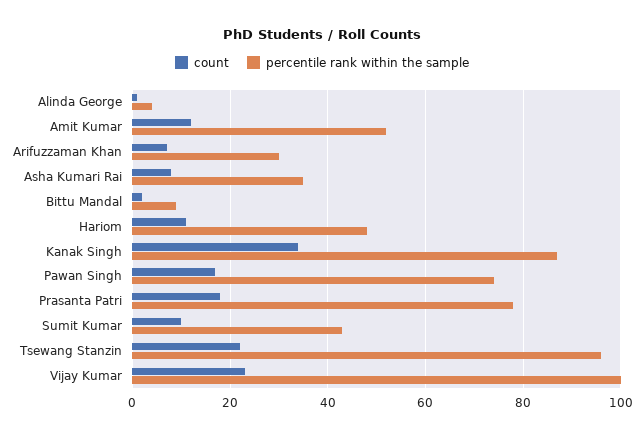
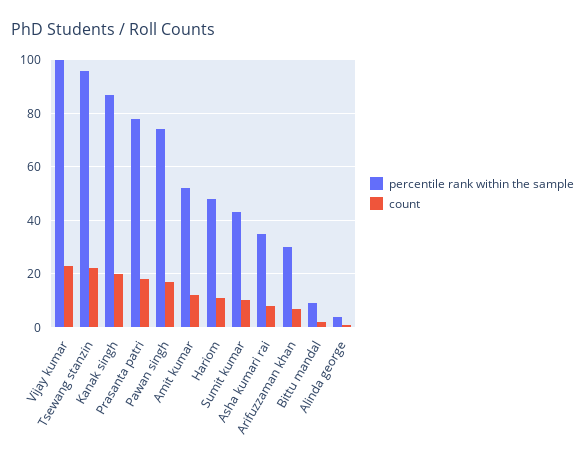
  {
    "count": {
      "Alinda George": 0,
      "Amit Kumar": 10,
      "Arifuzzaman Khan": 5,
      "Asha Kumari Rai": 10,
      "Bittu Mandal": 0,
      "Hariom": 10,
-     "Kanak Singh": 35,
+     "Kanak Singh": 20,
      "Pawan Singh": 15,
      "Prasanta Patri": 20,
      "Sumit Kumar": 10,
      "Tsewang Stanzin": 20,
      "Vijay Kumar": 25
    },
    "percentile rank within the sample": {
      "Alinda George": 5,
      "Amit Kumar": 50,
      "Arifuzzaman Khan": 30,
      "Asha Kumari Rai": 35,
      "Bittu Mandal": 10,
      "Hariom": 50,
      "Kanak Singh": 85,
      "Pawan Singh": 75,
      "Prasanta Patri": 80,
      "Sumit Kumar": 45,
      "Tsewang Stanzin": 95,
      "Vijay Kumar": 100
    }
  }

